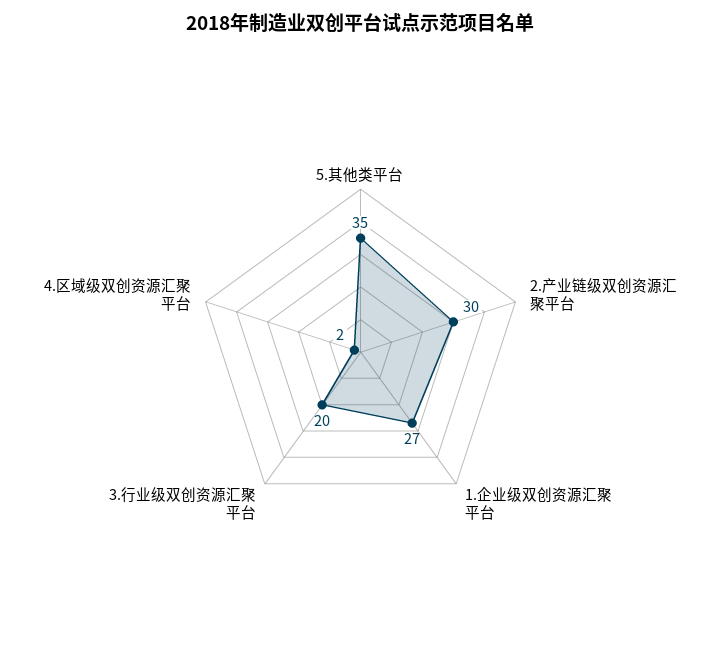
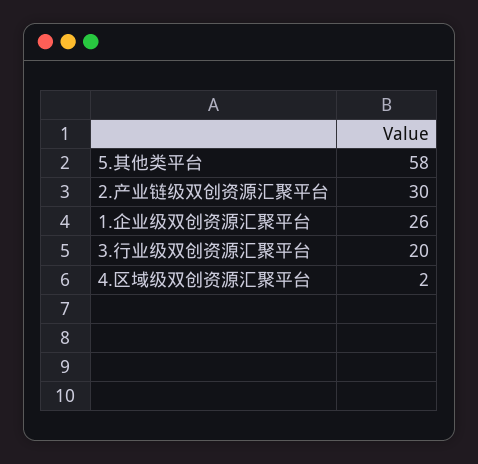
  {
-   "5.其他类平台": 35,
+   "5.其他类平台": 58,
    "2.产业链级双创资源汇聚平台": 30,
-   "1.企业级双创资源汇聚平台": 27,
+   "1.企业级双创资源汇聚平台": 26,
    "3.行业级双创资源汇聚平台": 20,
    "4.区域级双创资源汇聚平台": 2
  }

